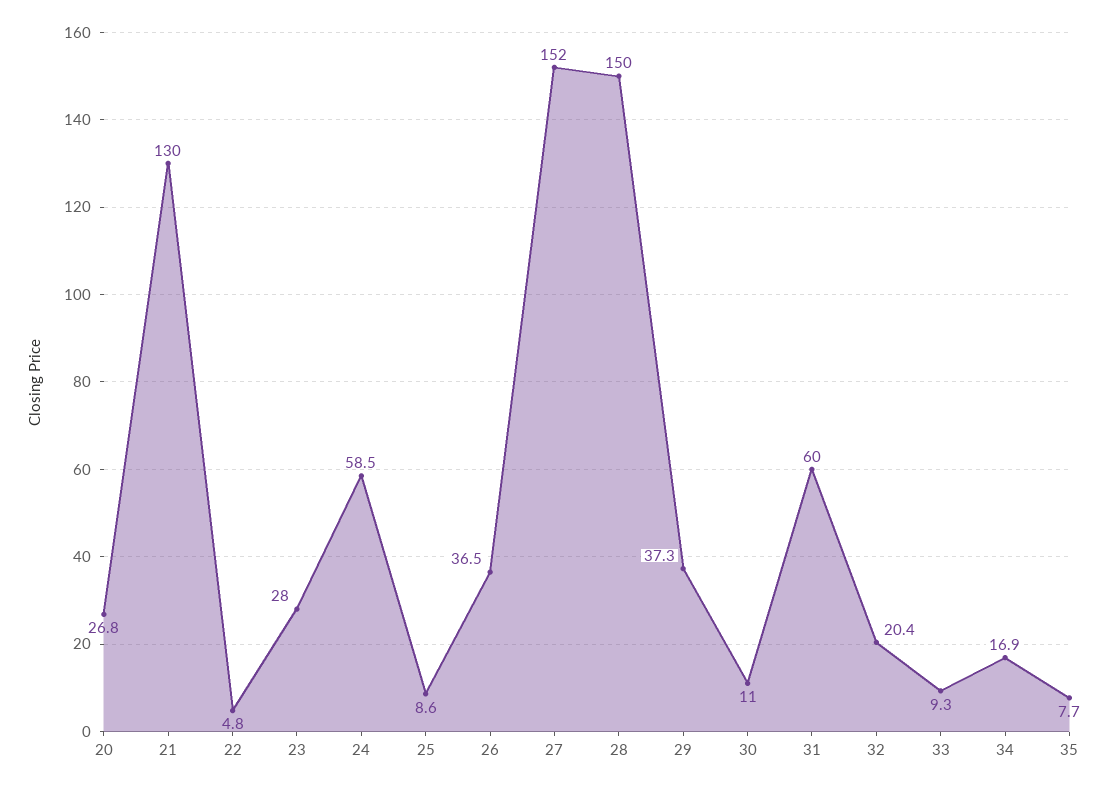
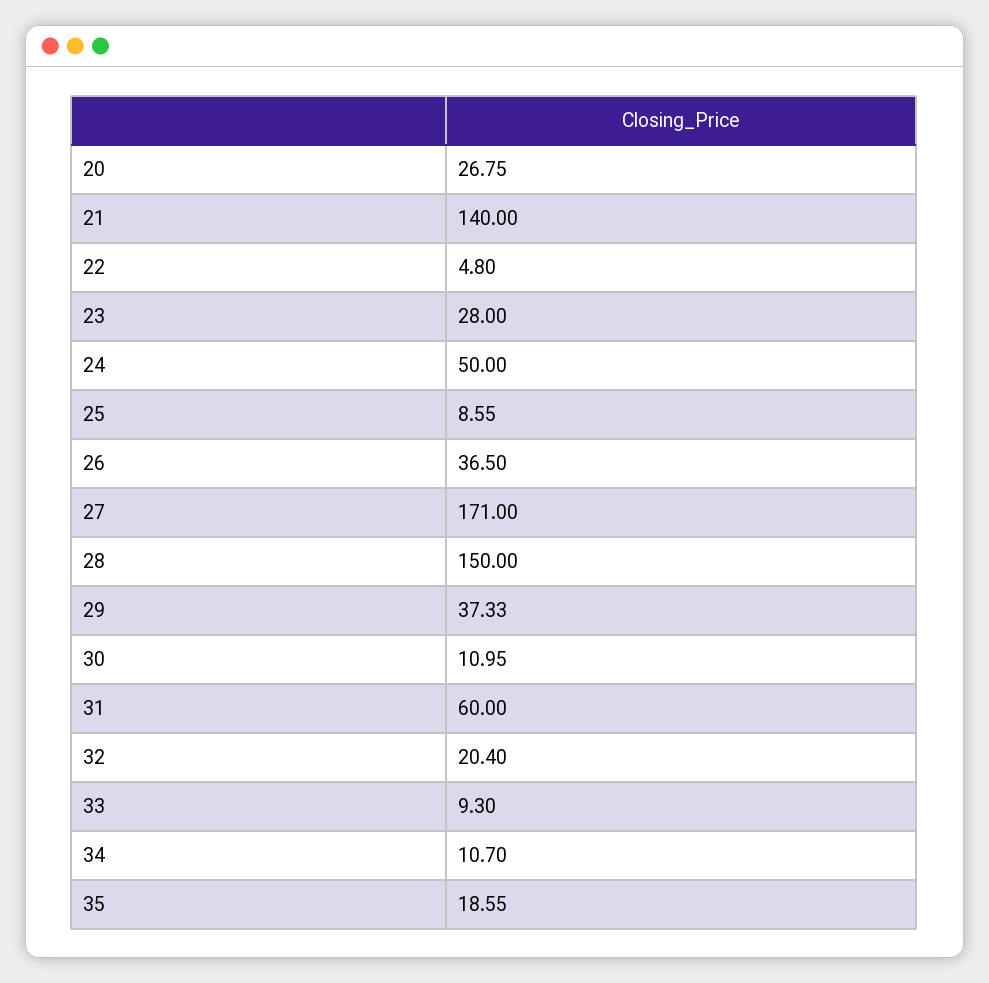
  {
    "20": 26.75,
-   "21": 130,
+   "21": 140,
    "22": 4.8,
    "23": 28,
-   "24": 58.5,
+   "24": 50,
    "25": 8.55,
    "26": 36.5,
-   "27": 152,
+   "27": 171,
    "28": 150,
    "29": 37.33,
    "30": 10.95,
    "31": 60,
    "32": 20.4,
    "33": 9.3,
-   "34": 16.9,
+   "34": 10.7,
-   "35": 7.7
+   "35": 18.55
  }

